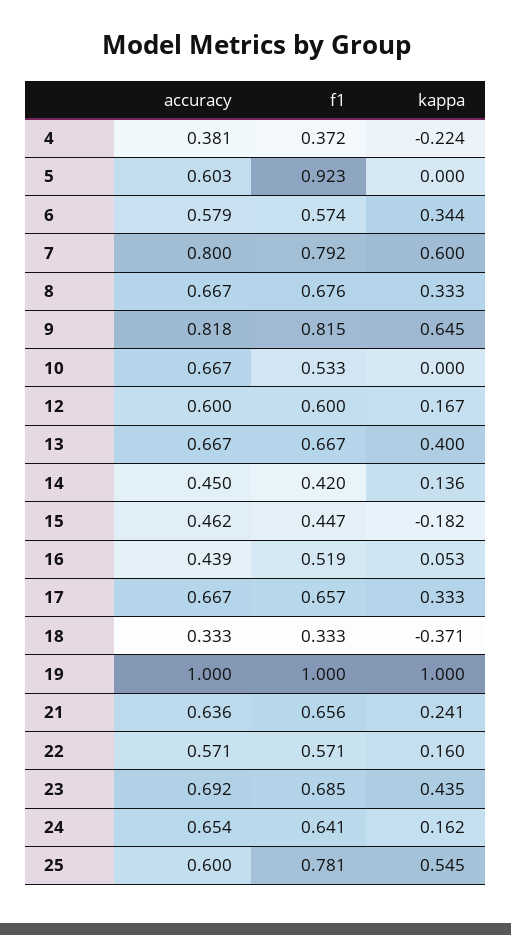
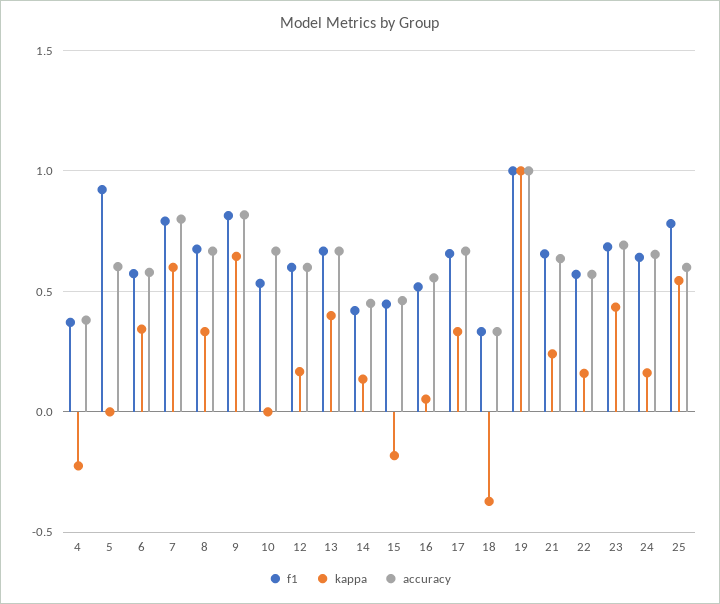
  {
    "accuracy": {
      "4": 0.381,
      "5": 0.603,
      "6": 0.579,
      "7": 0.8,
      "8": 0.667,
      "9": 0.818,
      "10": 0.667,
      "12": 0.6,
      "13": 0.667,
      "14": 0.45,
      "15": 0.462,
-     "16": 0.439,
+     "16": 0.55,
      "17": 0.667,
      "18": 0.333,
      "19": 1,
      "21": 0.636,
      "22": 0.571,
      "23": 0.692,
      "24": 0.654,
      "25": 0.6
    },
    "f1": {
      "4": 0.372,
      "5": 0.923,
      "6": 0.574,
      "7": 0.792,
      "8": 0.676,
      "9": 0.815,
      "10": 0.533,
      "12": 0.6,
      "13": 0.667,
      "14": 0.42,
      "15": 0.447,
      "16": 0.519,
      "17": 0.657,
      "18": 0.333,
      "19": 1,
      "21": 0.656,
      "22": 0.571,
      "23": 0.685,
      "24": 0.641,
      "25": 0.781
    },
    "kappa": {
      "4": -0.224,
      "5": 0,
      "6": 0.344,
      "7": 0.6,
      "8": 0.333,
      "9": 0.645,
      "10": 0,
      "12": 0.167,
      "13": 0.4,
      "14": 0.136,
      "15": -0.182,
      "16": 0.053,
      "17": 0.333,
      "18": -0.371,
      "19": 1,
      "21": 0.241,
      "22": 0.16,
      "23": 0.435,
      "24": 0.162,
      "25": 0.545
    }
  }

